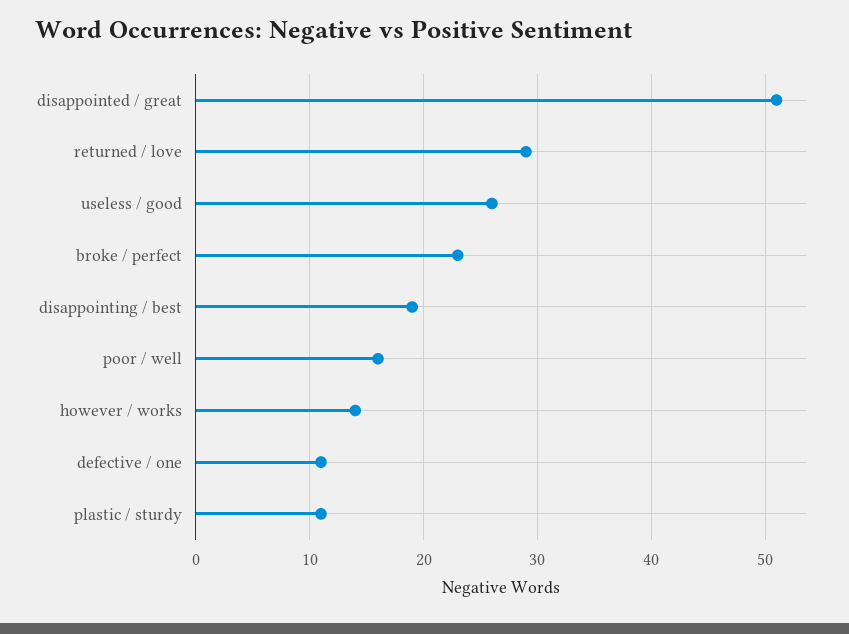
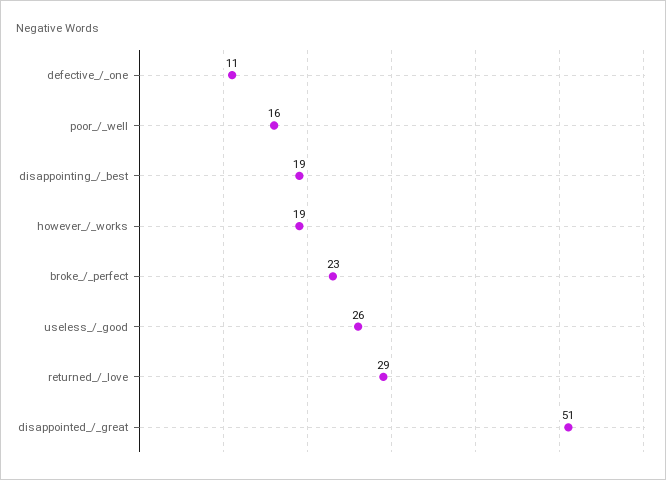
  {
    "disappointed / great": 51,
    "returned / love": 29,
    "useless / good": 26,
    "broke / perfect": 23,
    "disappointing / best": 19,
    "poor / well": 16,
-   "however / works": 14,
+   "however / works": 19,
-   "defective / one": 11,
+   "defective / one": 11
-   "plastic / sturdy": 11
  }

